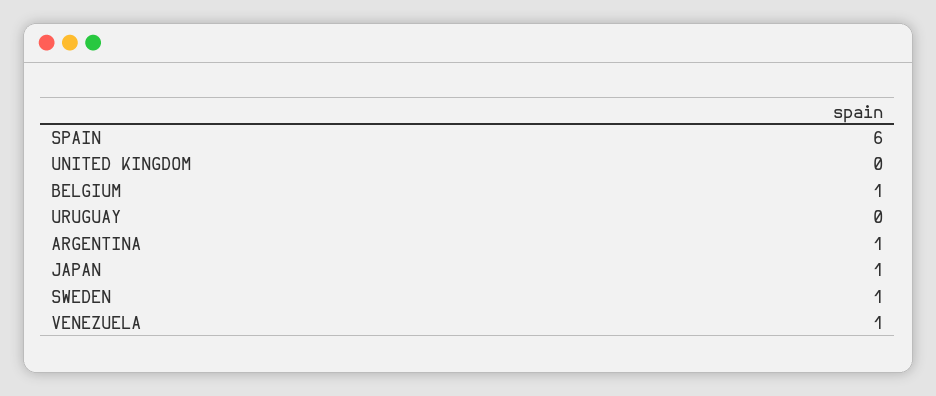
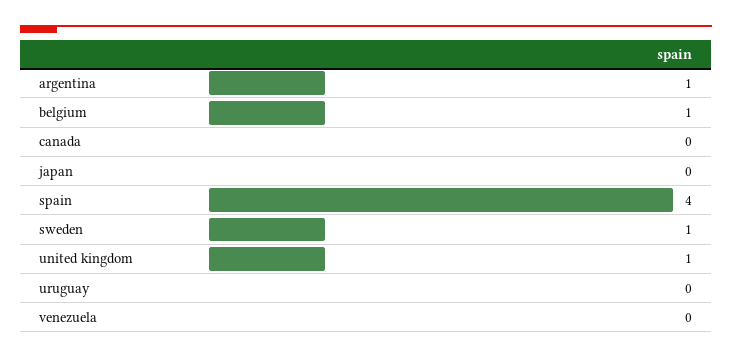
  {
-   "SPAIN": 6,
+   "SPAIN": 4,
-   "UNITED KINGDOM": 0,
+   "UNITED KINGDOM": 1,
    "BELGIUM": 1,
    "URUGUAY": 0,
    "ARGENTINA": 1,
-   "JAPAN": 1,
+   "JAPAN": 0,
    "SWEDEN": 1,
-   "VENEZUELA": 1
+   "VENEZUELA": 0,
+   "canada": 0
  }

